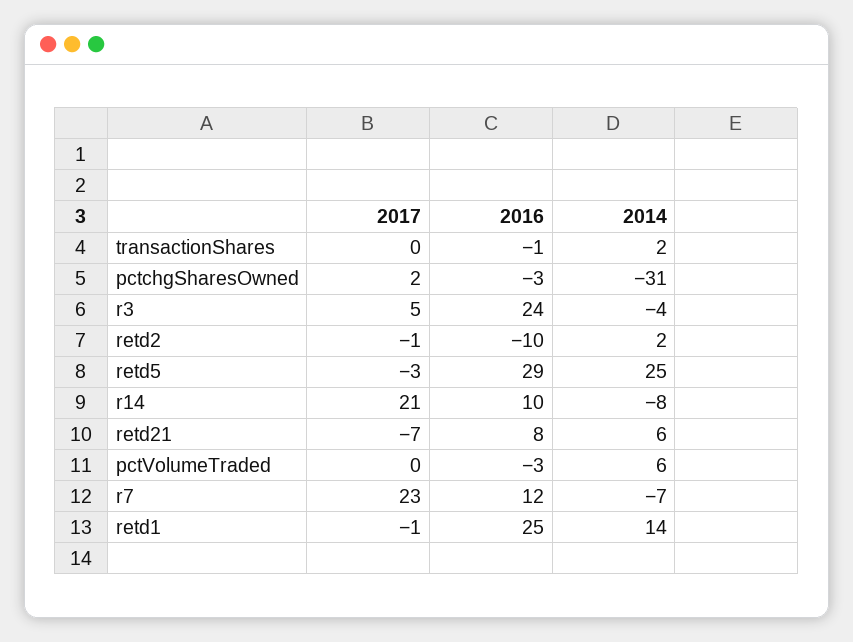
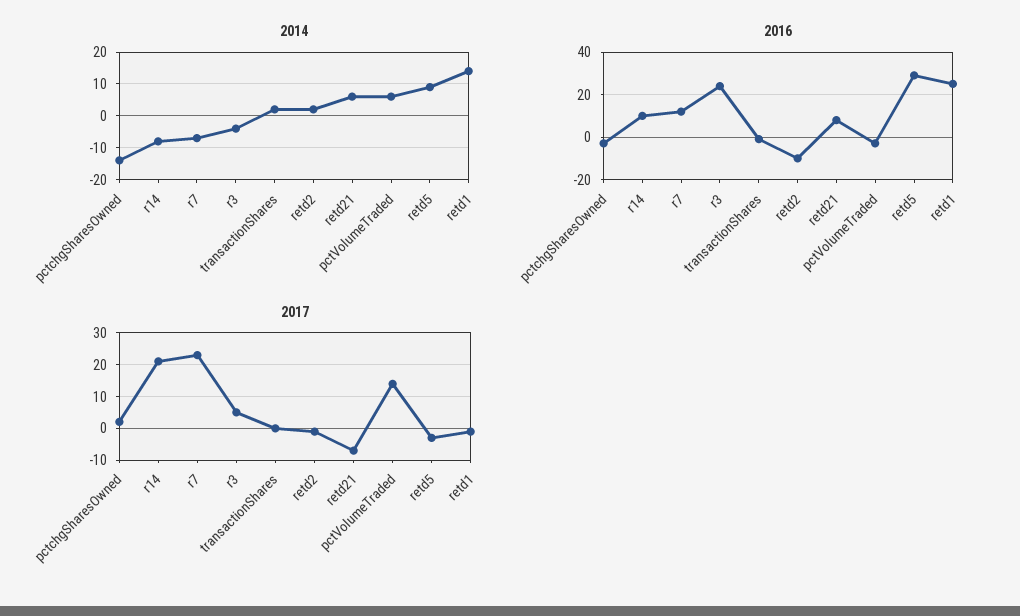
  {
    "2017": {
      "transactionShares": 0,
      "pctchgSharesOwned": 2,
      "r3": 5,
      "retd2": -1,
      "retd5": -3,
      "r14": 21,
      "retd21": -7,
-     "pctVolumeTraded": 0,
+     "pctVolumeTraded": 15,
      "r7": 23,
      "retd1": -1
    },
    "2016": {
      "transactionShares": -1,
      "pctchgSharesOwned": -3,
      "r3": 24,
      "retd2": -10,
      "retd5": 29,
      "r14": 10,
      "retd21": 8,
      "pctVolumeTraded": -3,
      "r7": 12,
      "retd1": 25
    },
    "2014": {
      "transactionShares": 2,
-     "pctchgSharesOwned": -31,
+     "pctchgSharesOwned": -15,
      "r3": -4,
      "retd2": 2,
-     "retd5": 25,
+     "retd5": 10,
      "r14": -8,
      "retd21": 6,
      "pctVolumeTraded": 6,
      "r7": -7,
      "retd1": 14
    }
  }

